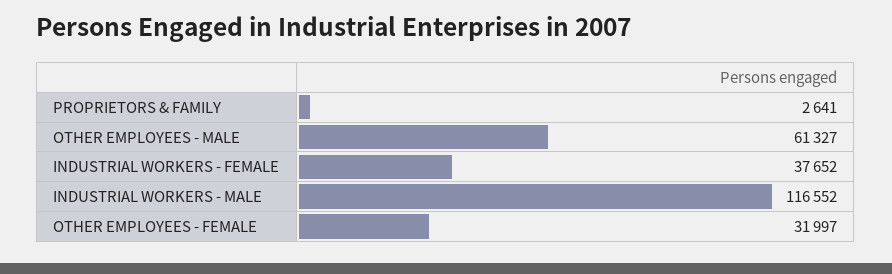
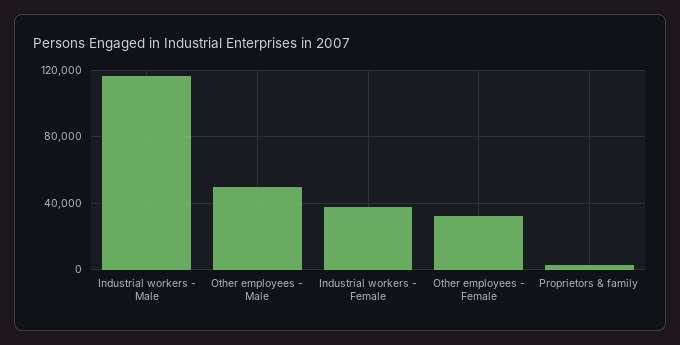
  {
    "PROPRIETORS & FAMILY": 2641,
-   "OTHER EMPLOYEES - MALE": 61327,
+   "OTHER EMPLOYEES - MALE": 50000,
    "INDUSTRIAL WORKERS - FEMALE": 37652,
    "INDUSTRIAL WORKERS - MALE": 116552,
    "OTHER EMPLOYEES - FEMALE": 31997
  }

